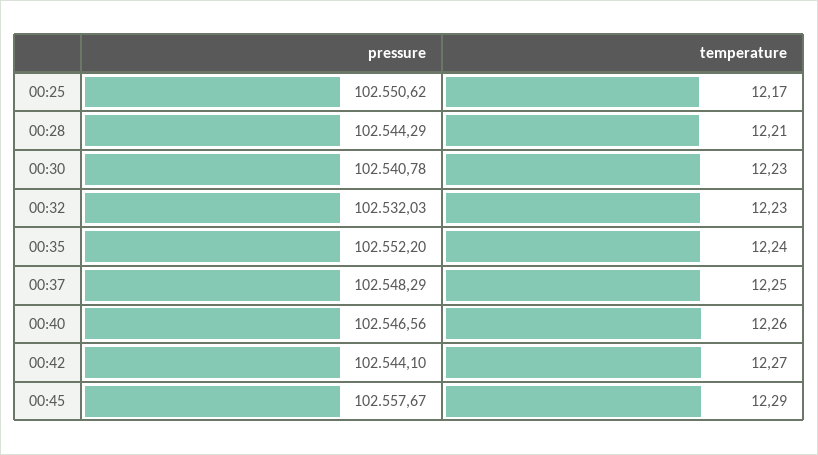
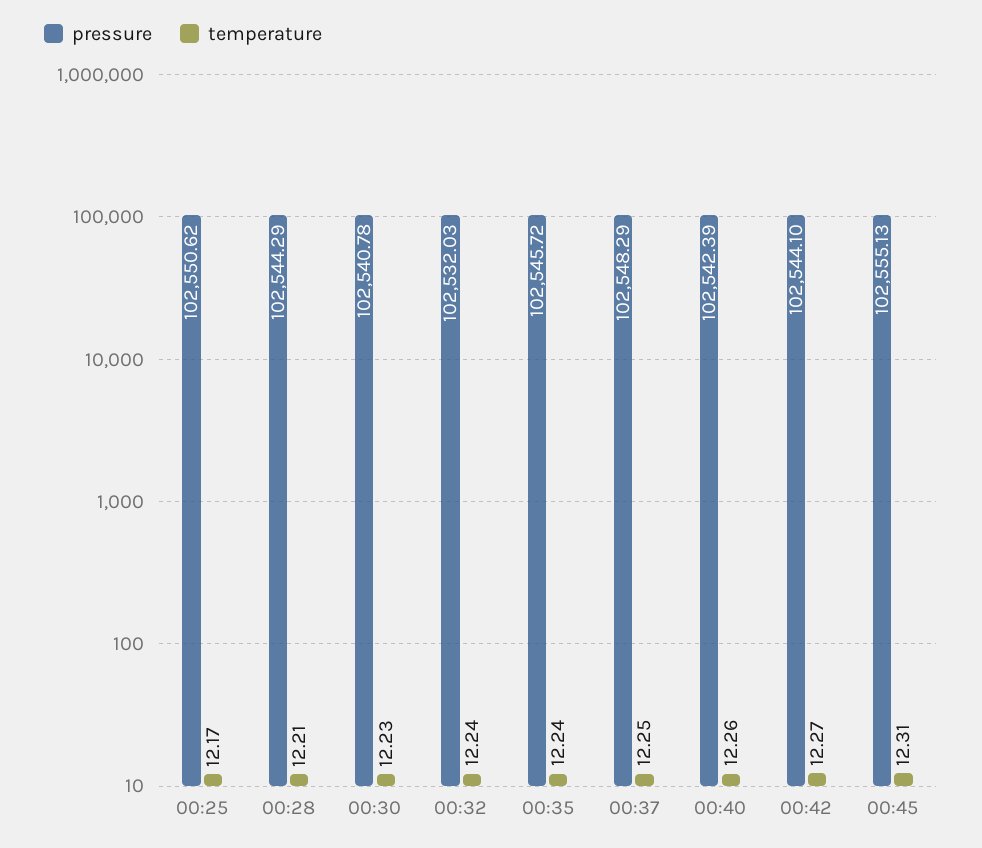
  {
    "pressure": {
      "00:25": 102550.62,
      "00:28": 102544.29,
      "00:30": 102540.78,
      "00:32": 102532.03,
-     "00:35": 102552.2,
+     "00:35": 102545.72,
      "00:37": 102548.29,
-     "00:40": 102546.56,
+     "00:40": 102542.39,
      "00:42": 102544.1,
-     "00:45": 102557.67
+     "00:45": 102555.13
    },
    "temperature": {
      "00:25": 12.17,
      "00:28": 12.21,
      "00:30": 12.23,
-     "00:32": 12.23,
+     "00:32": 12.24,
      "00:35": 12.24,
      "00:37": 12.25,
      "00:40": 12.26,
      "00:42": 12.27,
-     "00:45": 12.29
+     "00:45": 12.31
    }
  }

